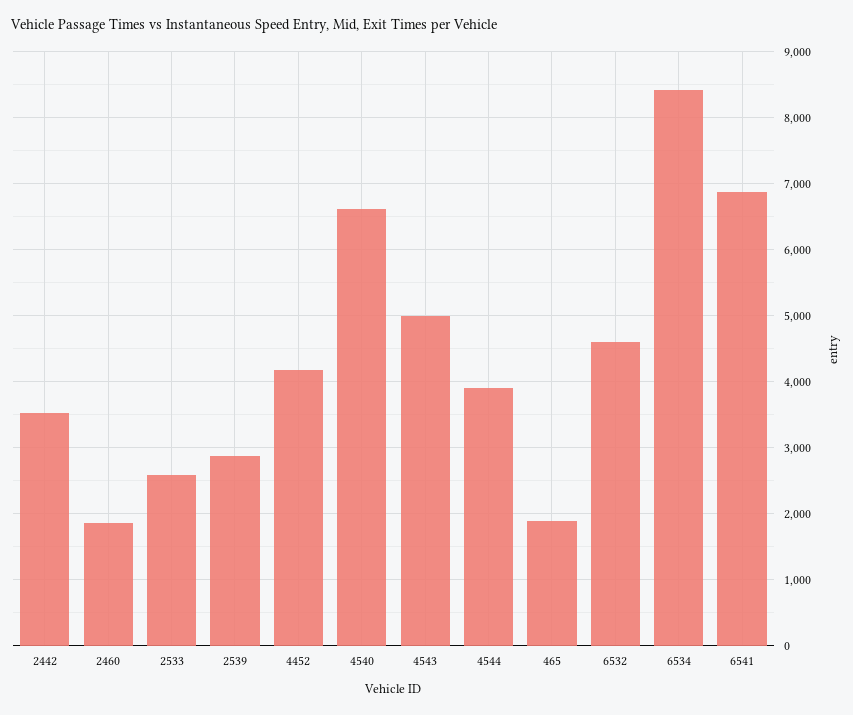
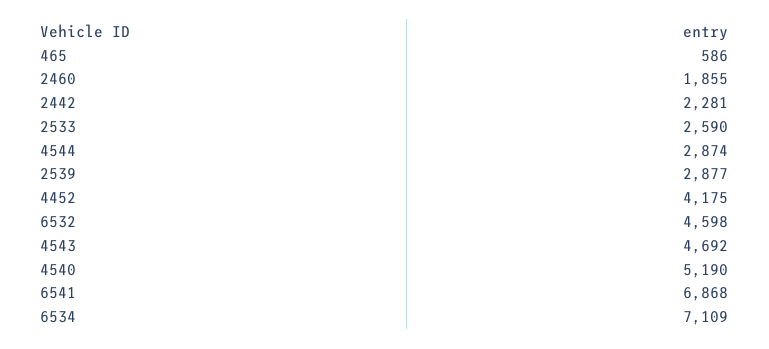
  {
-   "2442": 3500,
+   "2442": 2281,
    "2460": 1855,
    "2533": 2590,
    "2539": 2877,
    "4452": 4175,
-   "4540": 6600,
+   "4540": 5190,
-   "4543": 5000,
+   "4543": 4692,
-   "4544": 3900,
+   "4544": 2874,
-   "465": 1900,
+   "465": 586,
    "6532": 4598,
-   "6534": 8400,
+   "6534": 7109,
    "6541": 6868
  }

